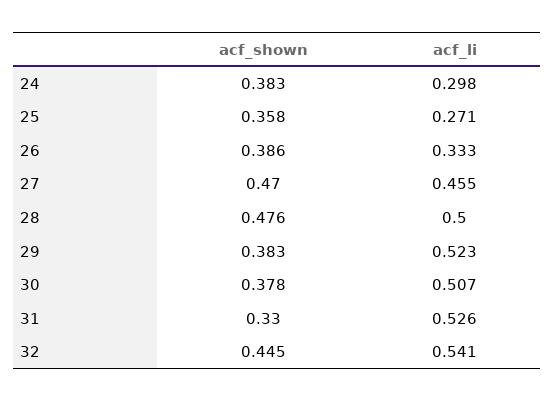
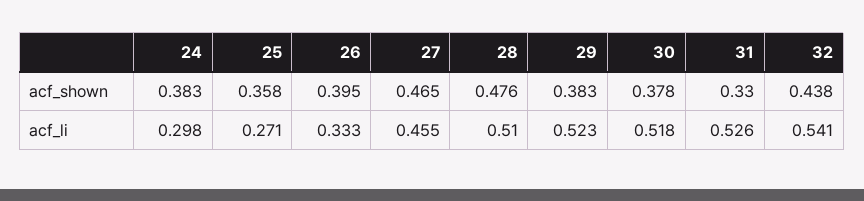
  {
    "acf_shown": {
      "24": 0.383,
      "25": 0.358,
-     "26": 0.386,
+     "26": 0.395,
-     "27": 0.47,
+     "27": 0.465,
      "28": 0.476,
      "29": 0.383,
      "30": 0.378,
      "31": 0.33,
-     "32": 0.445
+     "32": 0.438
    },
    "acf_li": {
      "24": 0.298,
      "25": 0.271,
      "26": 0.333,
      "27": 0.455,
-     "28": 0.5,
+     "28": 0.51,
      "29": 0.523,
-     "30": 0.507,
+     "30": 0.518,
      "31": 0.526,
      "32": 0.541
    }
  }

